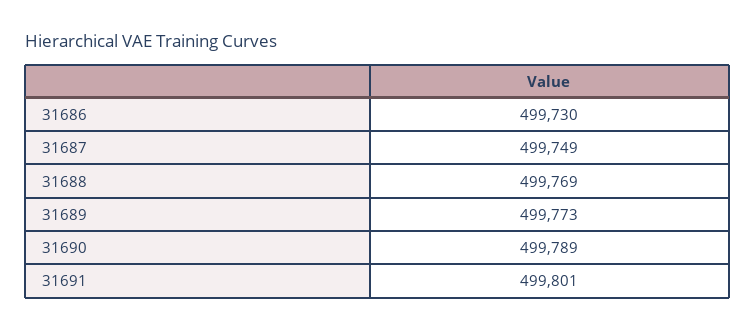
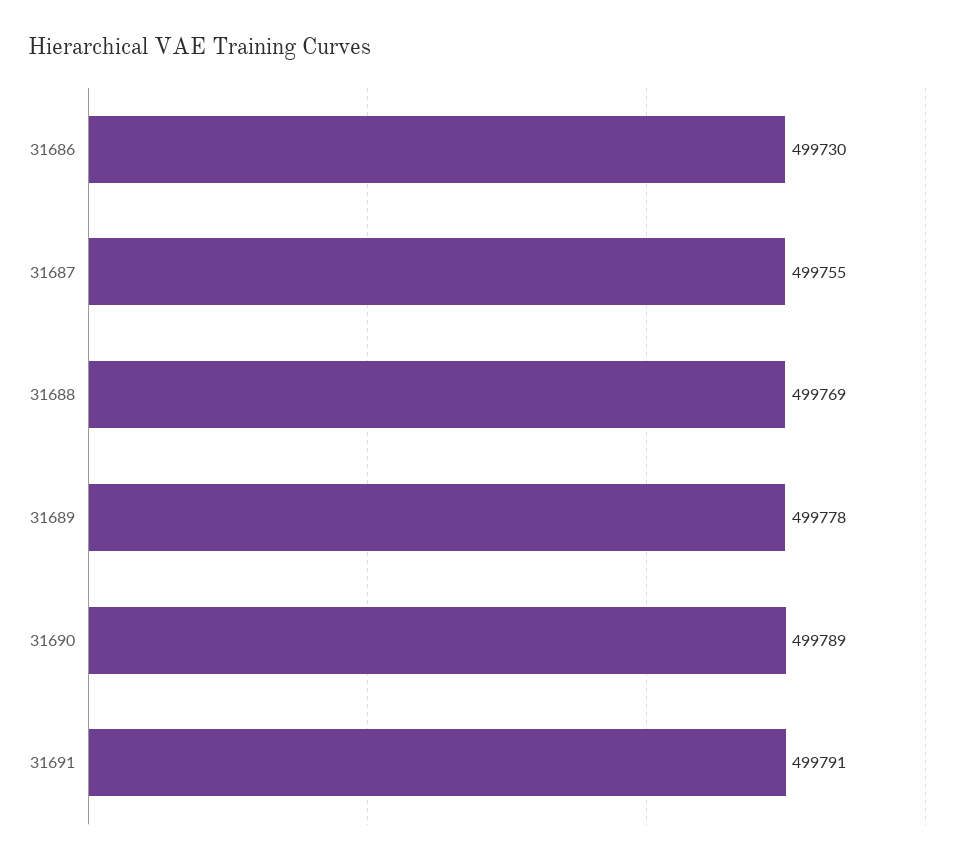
  {
    "31686": 499730,
-   "31687": 499749,
+   "31687": 499755,
    "31688": 499769,
-   "31689": 499773,
+   "31689": 499778,
    "31690": 499789,
-   "31691": 499801
+   "31691": 499791
  }

